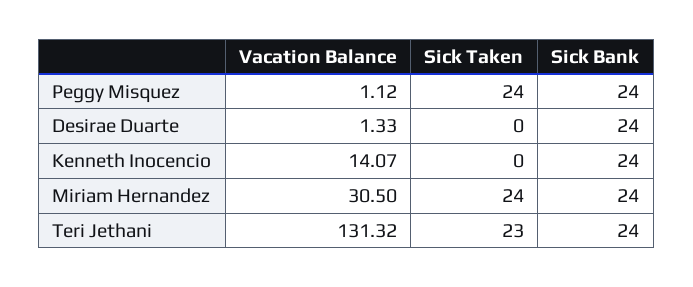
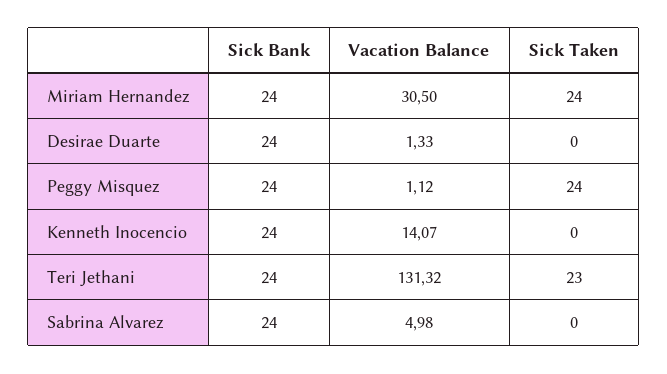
  {
    "Vacation Balance": {
      "Peggy Misquez": 1.12,
      "Desirae Duarte": 1.33,
      "Kenneth Inocencio": 14.07,
      "Miriam Hernandez": 30.5,
-     "Teri Jethani": 131.32
+     "Teri Jethani": 131.32,
+     "Sabrina Alvarez": 4.98
    },
    "Sick Taken": {
      "Peggy Misquez": 24,
      "Desirae Duarte": 0,
      "Kenneth Inocencio": 0,
      "Miriam Hernandez": 24,
-     "Teri Jethani": 23
+     "Teri Jethani": 23,
+     "Sabrina Alvarez": 0
    },
    "Sick Bank": {
      "Peggy Misquez": 24,
      "Desirae Duarte": 24,
      "Kenneth Inocencio": 24,
      "Miriam Hernandez": 24,
-     "Teri Jethani": 24
+     "Teri Jethani": 24,
+     "Sabrina Alvarez": 24
    }
  }

